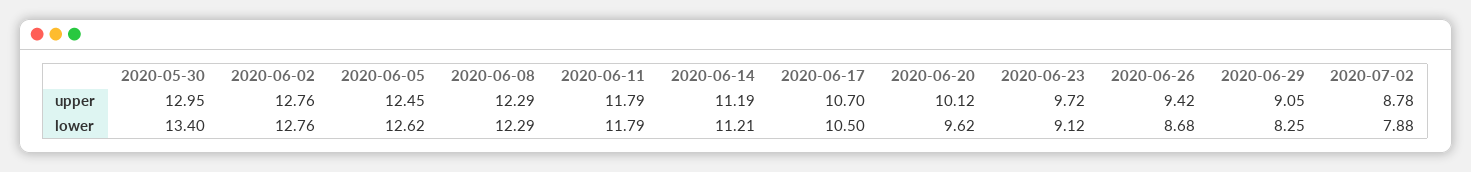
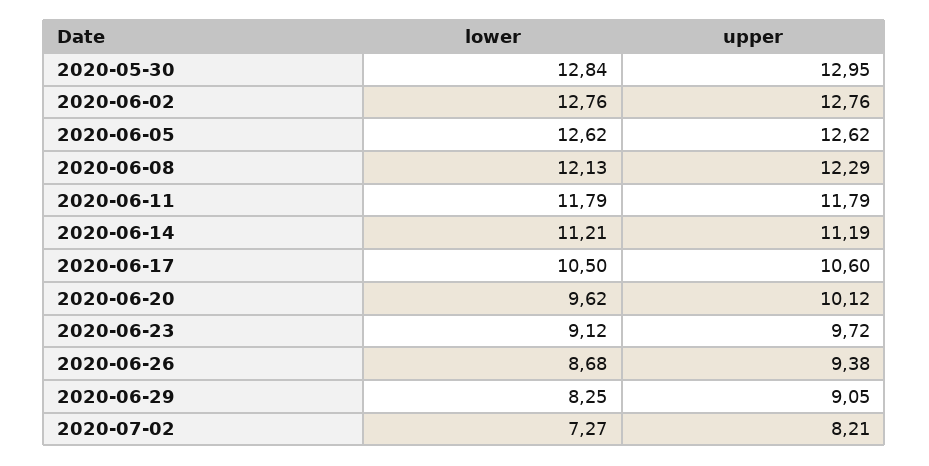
  {
    "2020-05-30": {
      "upper": 12.95,
-     "lower": 13.4
+     "lower": 12.84
    },
    "2020-06-02": {
      "upper": 12.76,
      "lower": 12.76
    },
    "2020-06-05": {
-     "upper": 12.45,
+     "upper": 12.62,
      "lower": 12.62
    },
    "2020-06-08": {
      "upper": 12.29,
-     "lower": 12.29
+     "lower": 12.13
    },
    "2020-06-11": {
      "upper": 11.79,
      "lower": 11.79
    },
    "2020-06-14": {
      "upper": 11.19,
      "lower": 11.21
    },
    "2020-06-17": {
-     "upper": 10.7,
+     "upper": 10.6,
      "lower": 10.5
    },
    "2020-06-20": {
      "upper": 10.12,
      "lower": 9.62
    },
    "2020-06-23": {
      "upper": 9.72,
      "lower": 9.12
    },
    "2020-06-26": {
-     "upper": 9.42,
+     "upper": 9.38,
      "lower": 8.68
    },
    "2020-06-29": {
      "upper": 9.05,
      "lower": 8.25
    },
    "2020-07-02": {
-     "upper": 8.78,
+     "upper": 8.21,
-     "lower": 7.88
+     "lower": 7.27
    }
  }

